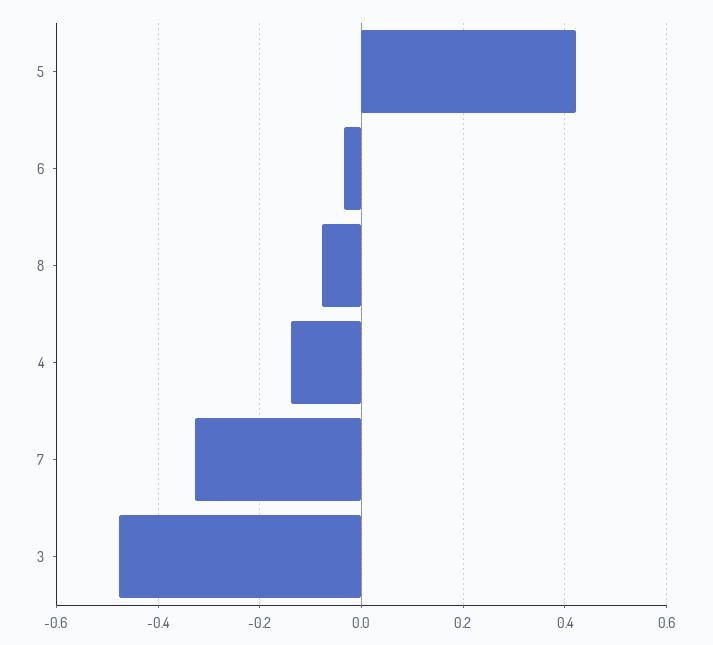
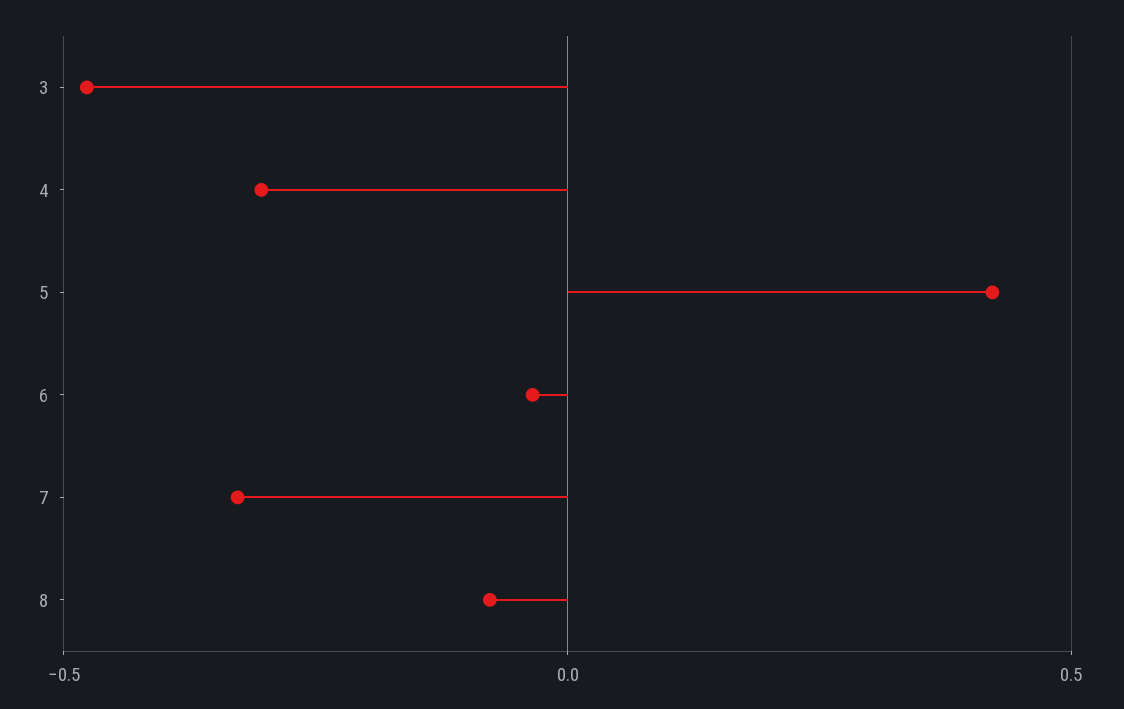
  {
    "5": 0.42,
    "6": -0.04,
    "8": -0.08,
-   "4": -0.14,
+   "4": -0.3,
    "7": -0.32,
    "3": -0.48
  }

